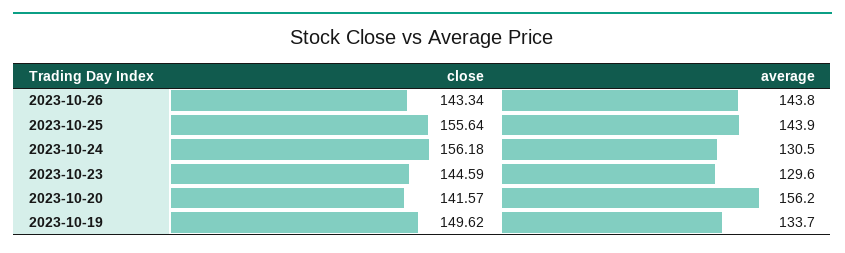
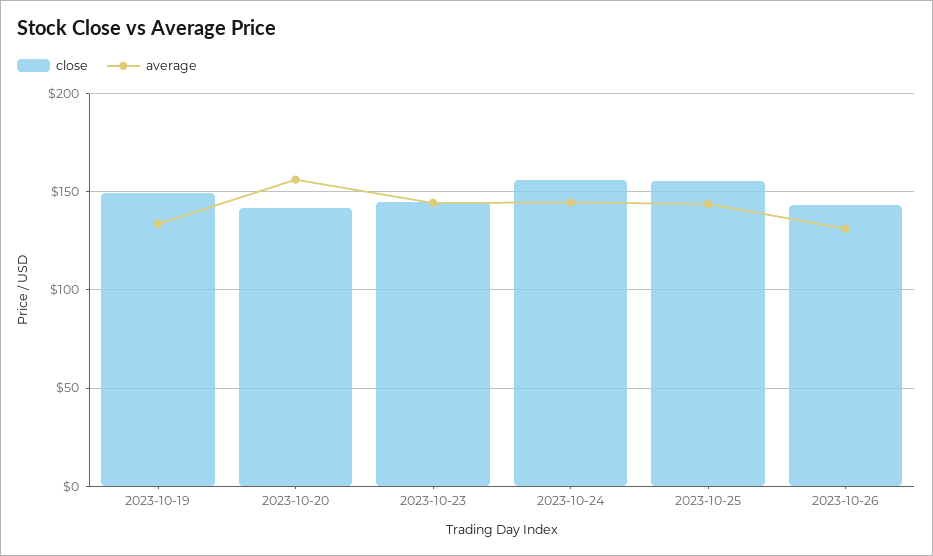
  {
    "close": {
      "2023-10-26": 143.34,
      "2023-10-25": 155.64,
      "2023-10-24": 156.18,
      "2023-10-23": 144.59,
      "2023-10-20": 141.57,
      "2023-10-19": 149.62
    },
    "average": {
-     "2023-10-26": 143.8,
+     "2023-10-26": 130,
      "2023-10-25": 143.9,
-     "2023-10-24": 130.5,
+     "2023-10-24": 145,
-     "2023-10-23": 129.6,
+     "2023-10-23": 145,
      "2023-10-20": 156.2,
      "2023-10-19": 133.7
    }
  }

